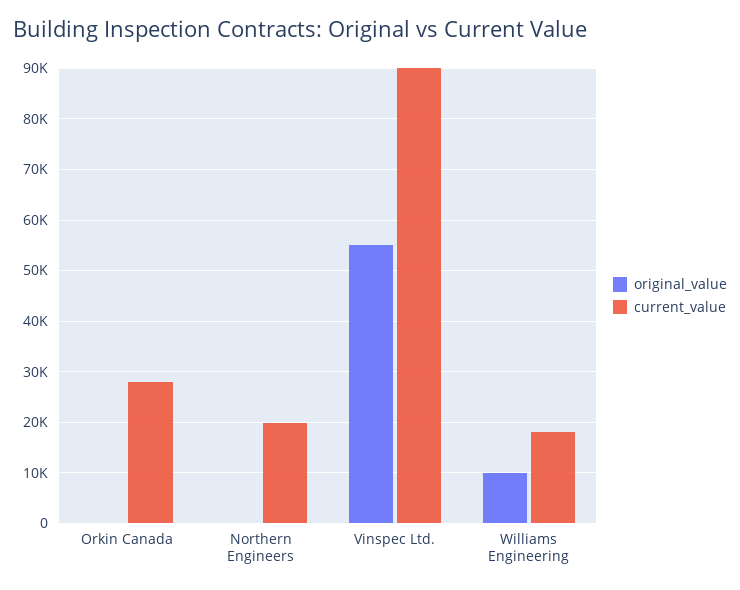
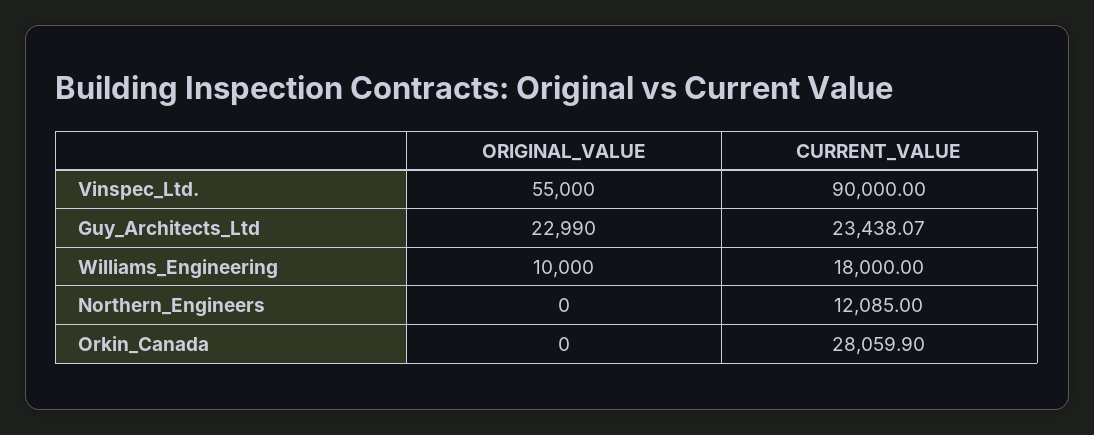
  {
    "original_value": {
      "Orkin Canada": 0,
      "Northern Engineers": 0,
      "Vinspec Ltd.": 55000,
-     "Williams Engineering": 10000
+     "Williams Engineering": 10000,
+     "Guy_Architects_Ltd": 22990
    },
    "current_value": {
      "Orkin Canada": 28059.9,
-     "Northern Engineers": 20000,
+     "Northern Engineers": 12085,
      "Vinspec Ltd.": 90000,
-     "Williams Engineering": 18000
+     "Williams Engineering": 18000,
+     "Guy_Architects_Ltd": 23438.07
    }
  }

